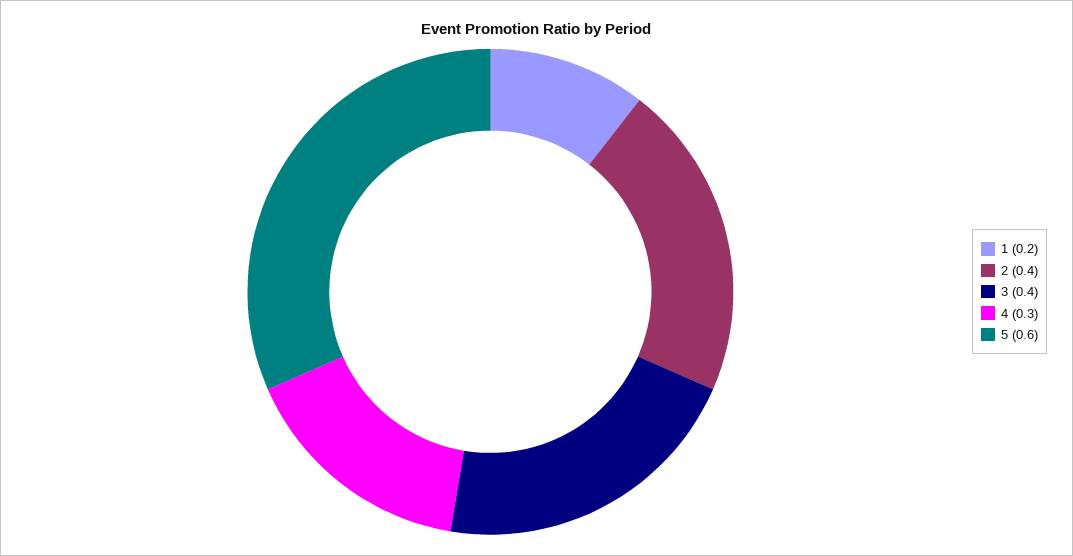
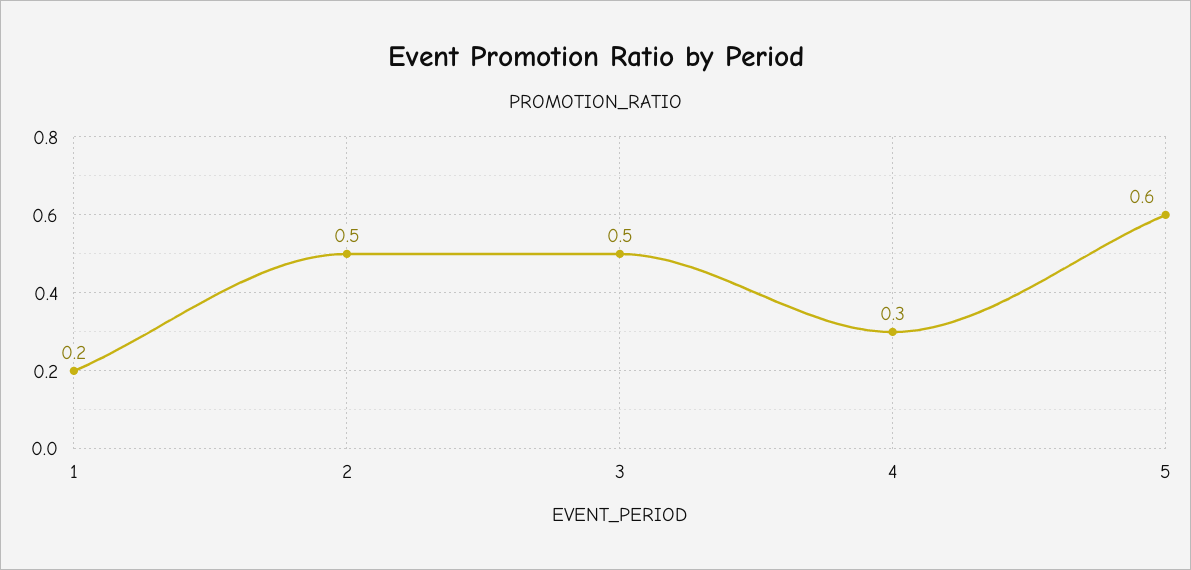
  {
    "1": 0.2,
-   "2": 0.4,
+   "2": 0.5,
-   "3": 0.4,
+   "3": 0.5,
    "4": 0.3,
    "5": 0.6
  }

